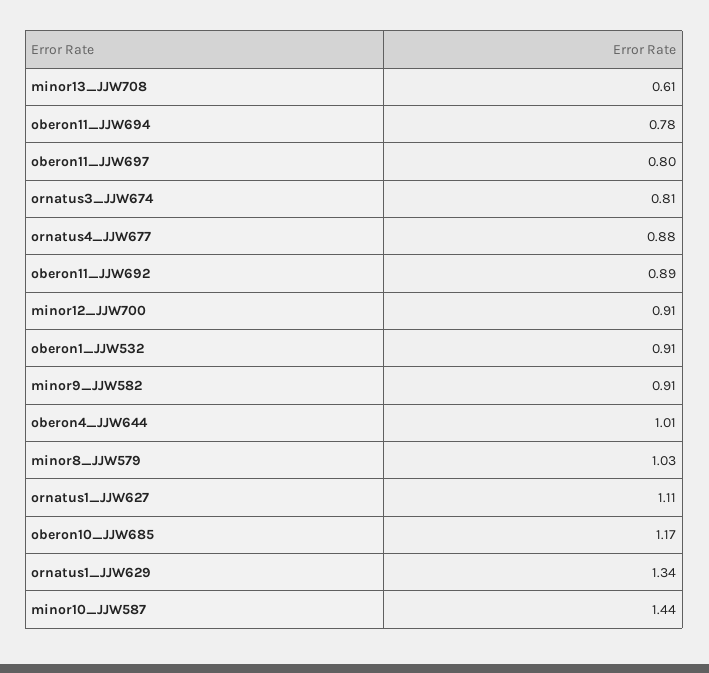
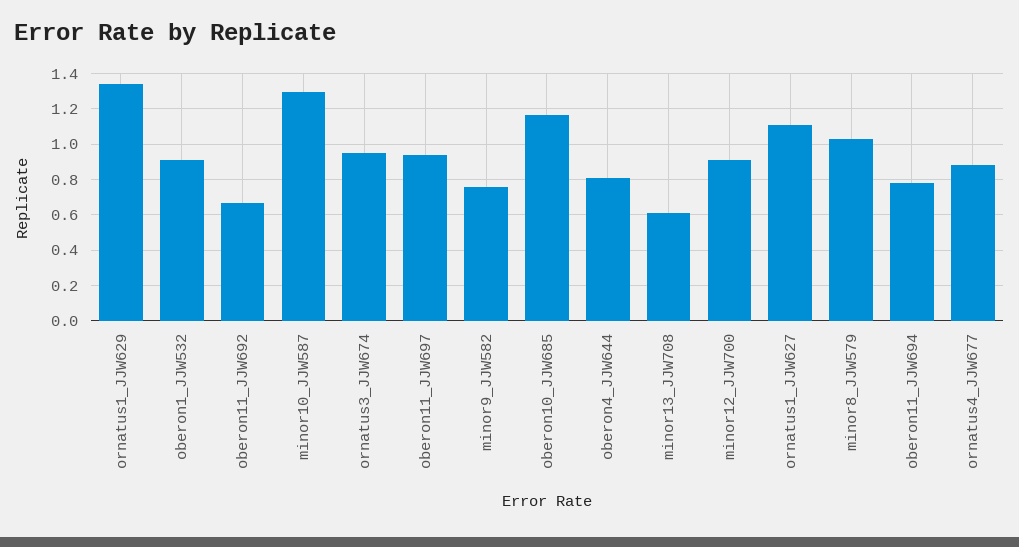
  {
    "minor13_JJW708": 0.61,
    "oberon11_JJW694": 0.78,
-   "oberon11_JJW697": 0.8,
+   "oberon11_JJW697": 0.95,
-   "ornatus3_JJW674": 0.81,
+   "ornatus3_JJW674": 0.95,
    "ornatus4_JJW677": 0.88,
-   "oberon11_JJW692": 0.89,
+   "oberon11_JJW692": 0.65,
    "minor12_JJW700": 0.91,
    "oberon1_JJW532": 0.91,
-   "minor9_JJW582": 0.91,
+   "minor9_JJW582": 0.75,
-   "oberon4_JJW644": 1.01,
+   "oberon4_JJW644": 0.8,
    "minor8_JJW579": 1.03,
    "ornatus1_JJW627": 1.11,
    "oberon10_JJW685": 1.17,
    "ornatus1_JJW629": 1.34,
-   "minor10_JJW587": 1.44
+   "minor10_JJW587": 1.3
  }

